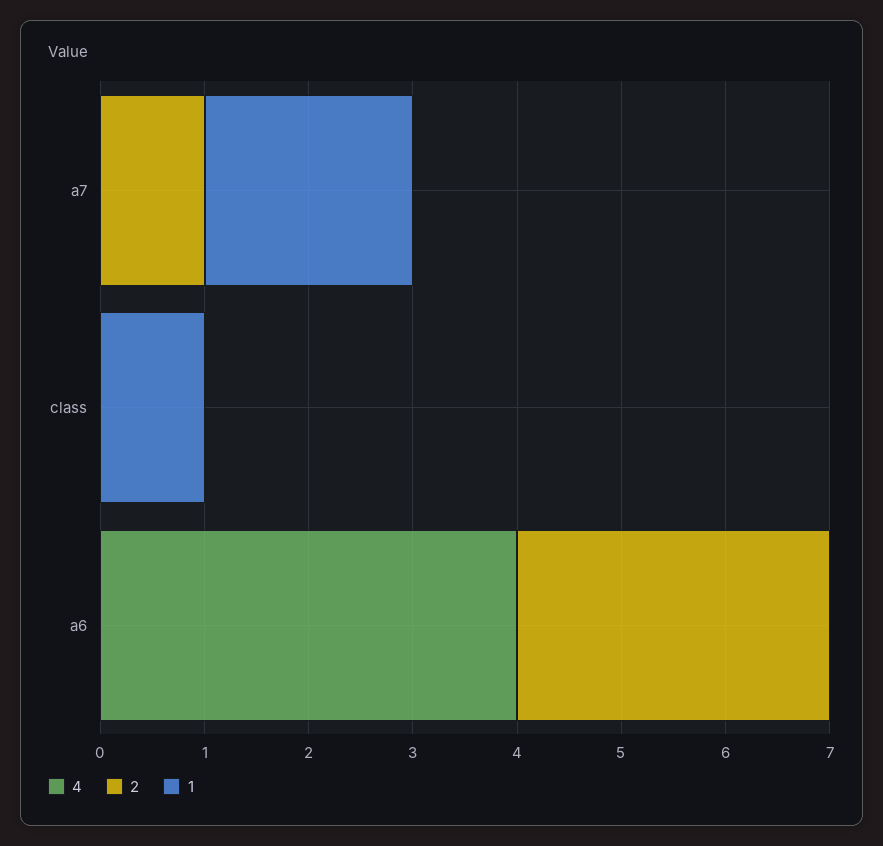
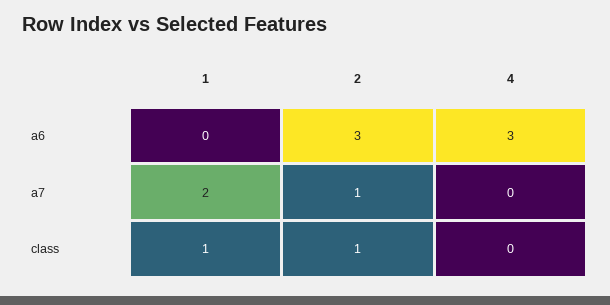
  {
    "4": {
      "a7": 0,
      "class": 0,
-     "a6": 4
+     "a6": 3
    },
    "2": {
      "a7": 1,
-     "class": 0,
+     "class": 1,
      "a6": 3
    },
    "1": {
      "a7": 2,
      "class": 1,
      "a6": 0
    }
  }

